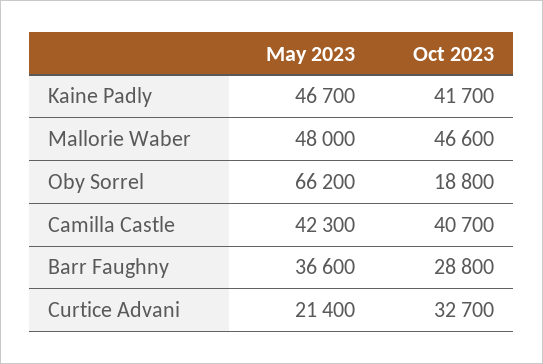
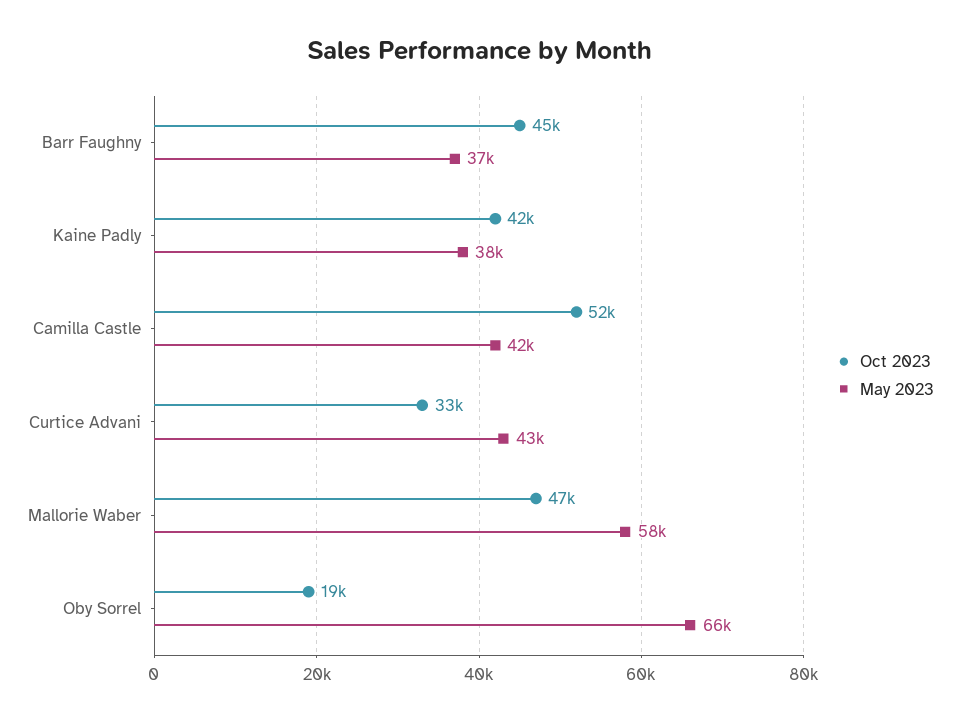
  {
    "May 2023": {
-     "Kaine Padly": 46700,
+     "Kaine Padly": 38000,
-     "Mallorie Waber": 48000,
+     "Mallorie Waber": 58000,
      "Oby Sorrel": 66200,
      "Camilla Castle": 42300,
      "Barr Faughny": 36600,
-     "Curtice Advani": 21400
+     "Curtice Advani": 43000
    },
    "Oct 2023": {
      "Kaine Padly": 41700,
      "Mallorie Waber": 46600,
      "Oby Sorrel": 18800,
-     "Camilla Castle": 40700,
+     "Camilla Castle": 52000,
-     "Barr Faughny": 28800,
+     "Barr Faughny": 45000,
      "Curtice Advani": 32700
    }
  }

